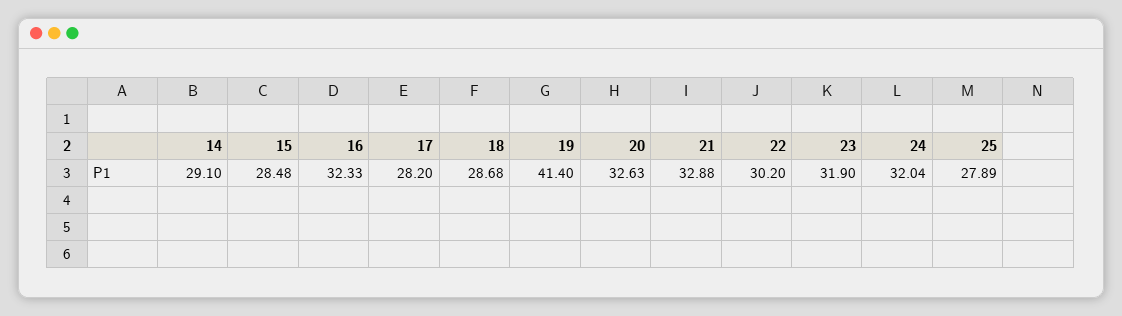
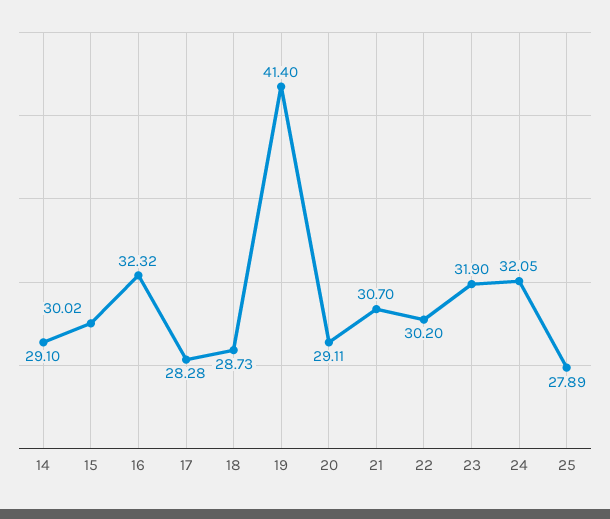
  {
    "14": 29.1,
-   "15": 28.48,
+   "15": 30.02,
-   "16": 32.33,
+   "16": 32.32,
-   "17": 28.2,
+   "17": 28.28,
-   "18": 28.68,
+   "18": 28.73,
    "19": 41.4,
-   "20": 32.63,
+   "20": 29.11,
-   "21": 32.88,
+   "21": 30.7,
    "22": 30.2,
    "23": 31.9,
-   "24": 32.04,
+   "24": 32.05,
    "25": 27.89
  }

